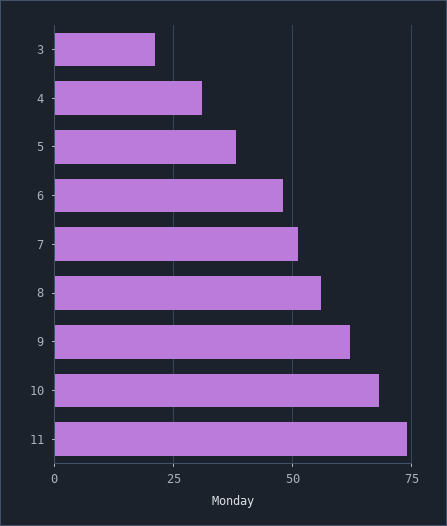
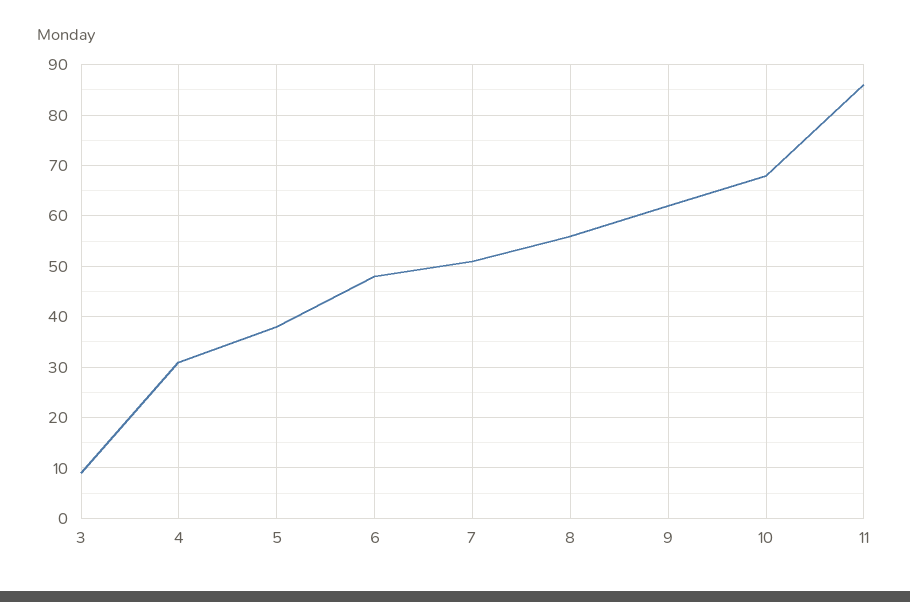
  {
-   "3": 20,
+   "3": 10,
    "4": 30,
    "5": 40,
    "6": 50,
    "7": 50,
    "8": 55,
    "9": 60,
    "10": 70,
-   "11": 75
+   "11": 85
  }

